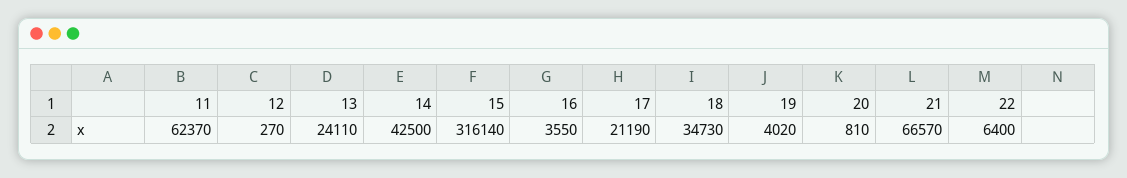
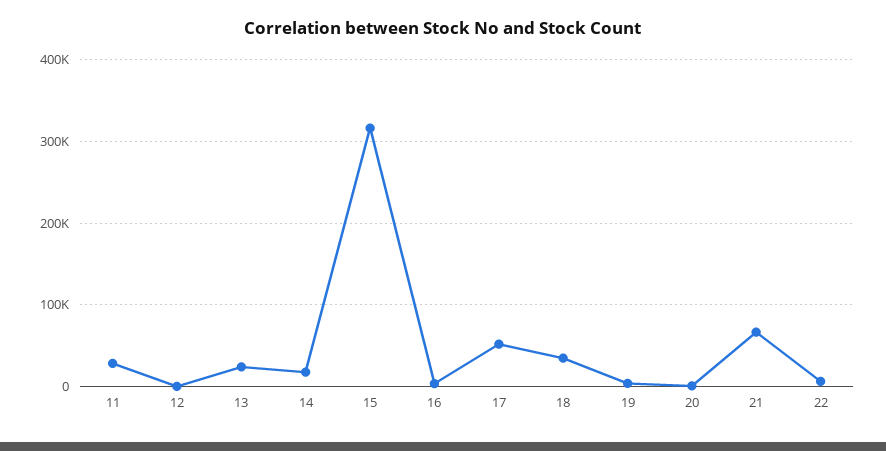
  {
-   "11": 62370,
+   "11": 30000,
    "12": 270,
    "13": 24110,
-   "14": 42500,
+   "14": 20000,
    "15": 316140,
    "16": 3550,
-   "17": 21190,
+   "17": 50000,
    "18": 34730,
    "19": 4020,
    "20": 810,
    "21": 66570,
    "22": 6400
  }

